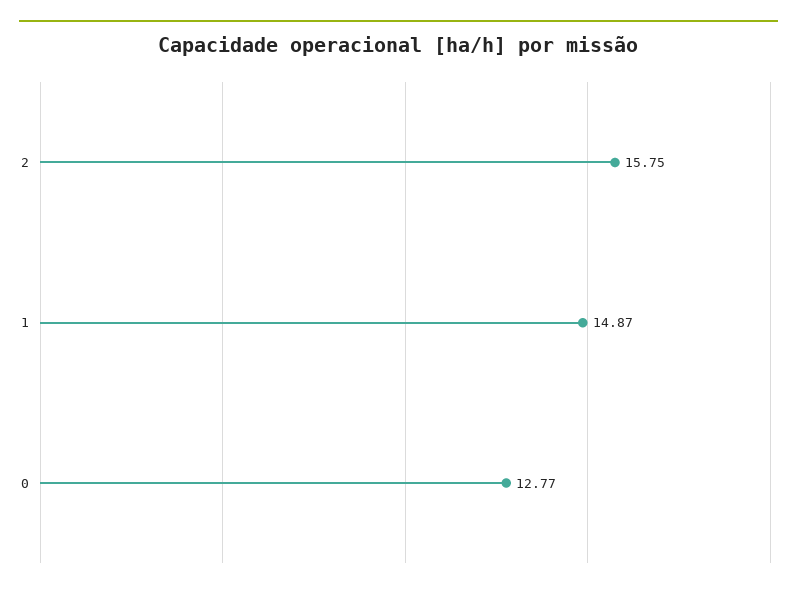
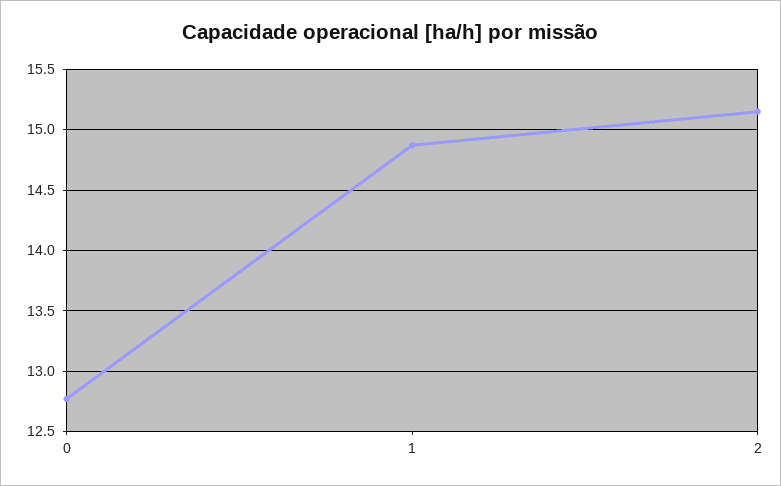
  {
-   "2": 15.75,
+   "2": 15.15,
    "1": 14.87,
    "0": 12.77
  }

